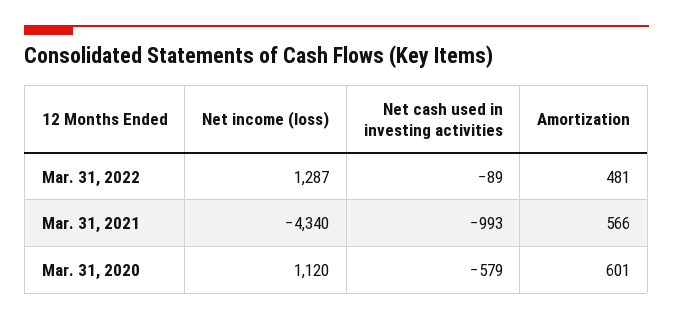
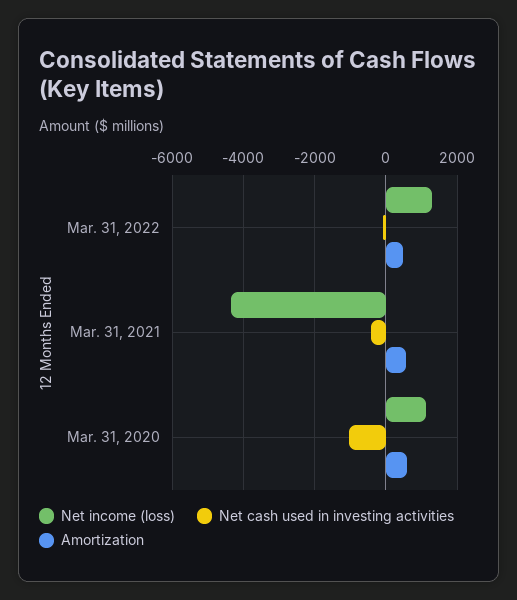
  {
    "Net income (loss)": {
      "Mar. 31, 2022": 1287,
      "Mar. 31, 2021": -4340,
      "Mar. 31, 2020": 1120
    },
    "Net cash used in investing activities": {
      "Mar. 31, 2022": -89,
-     "Mar. 31, 2021": -993,
+     "Mar. 31, 2021": -400,
-     "Mar. 31, 2020": -579
+     "Mar. 31, 2020": -1000
    },
    "Amortization": {
      "Mar. 31, 2022": 481,
      "Mar. 31, 2021": 566,
      "Mar. 31, 2020": 601
    }
  }

